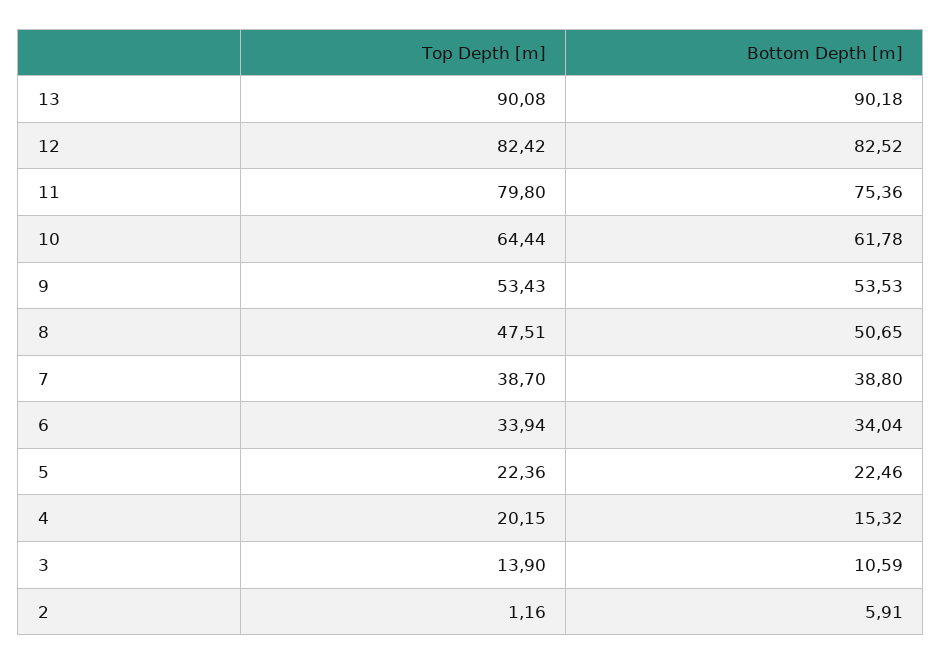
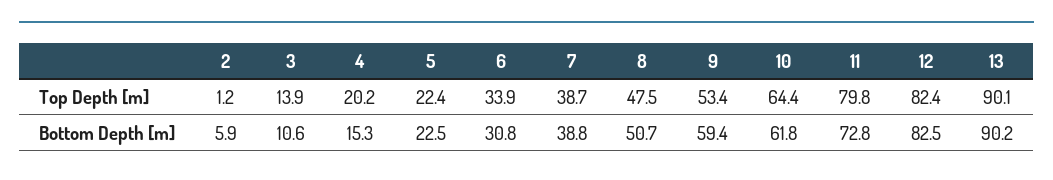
  {
    "Top Depth [m]": {
      "13": 90.08,
      "12": 82.42,
      "11": 79.8,
      "10": 64.44,
      "9": 53.43,
      "8": 47.51,
      "7": 38.7,
      "6": 33.94,
      "5": 22.36,
      "4": 20.15,
      "3": 13.9,
      "2": 1.16
    },
    "Bottom Depth [m]": {
      "13": 90.18,
      "12": 82.52,
-     "11": 75.36,
+     "11": 72.8,
      "10": 61.78,
-     "9": 53.53,
+     "9": 59.4,
      "8": 50.65,
      "7": 38.8,
-     "6": 34.04,
+     "6": 30.8,
      "5": 22.46,
      "4": 15.32,
      "3": 10.59,
      "2": 5.91
    }
  }

